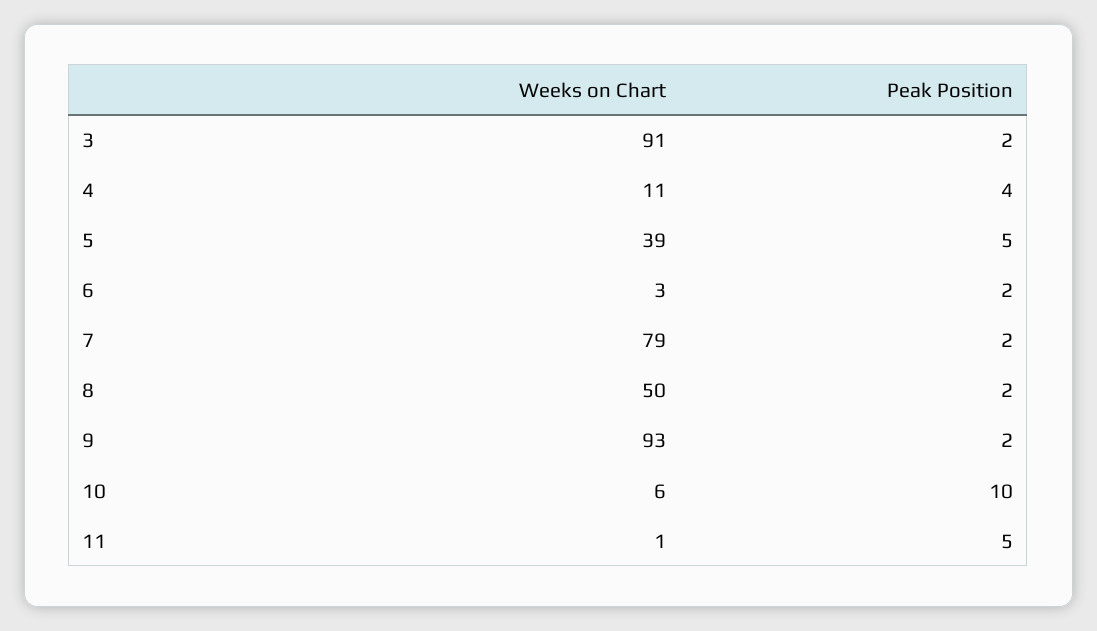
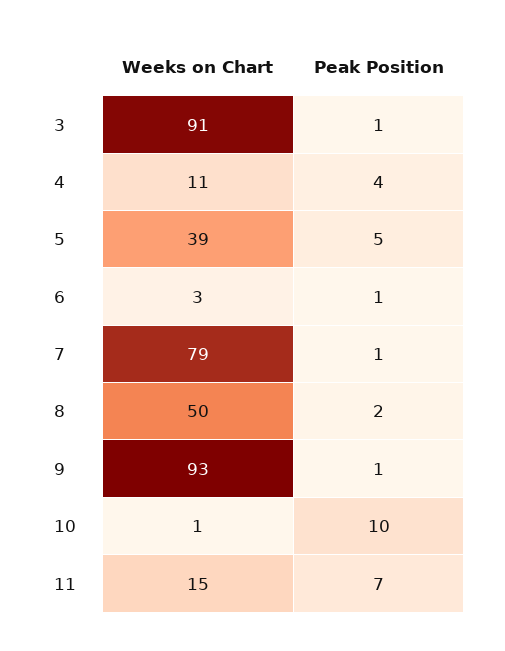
  {
    "Weeks on Chart": {
      "3": 91,
      "4": 11,
      "5": 39,
      "6": 3,
      "7": 79,
      "8": 50,
      "9": 93,
-     "10": 6,
+     "10": 1,
-     "11": 1
+     "11": 15
    },
    "Peak Position": {
-     "3": 2,
+     "3": 1,
      "4": 4,
      "5": 5,
-     "6": 2,
+     "6": 1,
-     "7": 2,
+     "7": 1,
      "8": 2,
-     "9": 2,
+     "9": 1,
      "10": 10,
-     "11": 5
+     "11": 7
    }
  }

